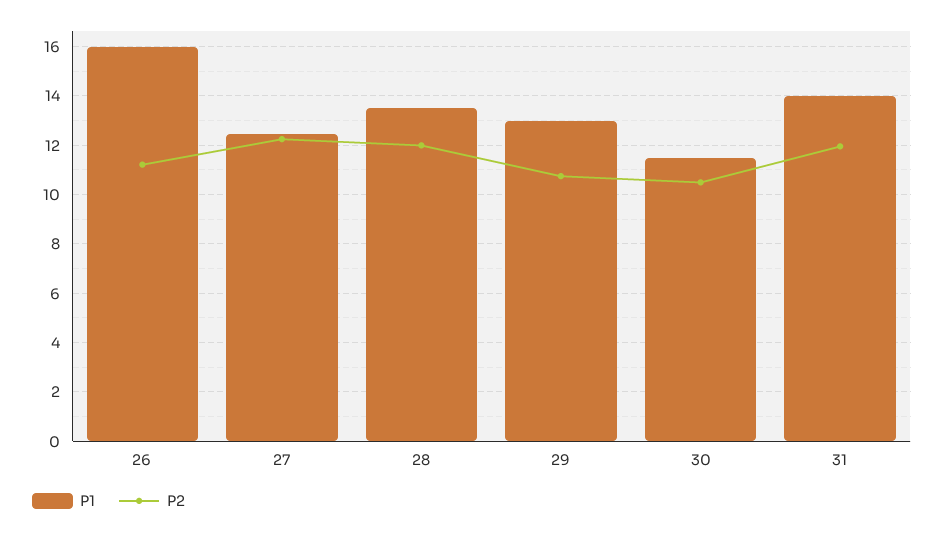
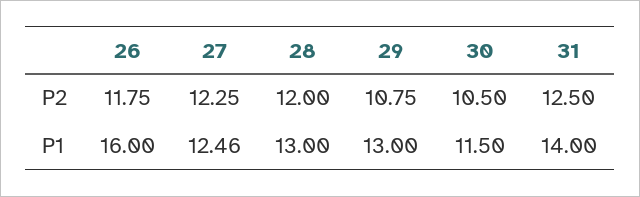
  {
    "P1": {
      "26": 16,
      "27": 12.46,
-     "28": 13.5,
+     "28": 13,
      "29": 13,
      "30": 11.5,
      "31": 14
    },
    "P2": {
-     "26": 11.25,
+     "26": 11.75,
      "27": 12.25,
      "28": 12,
      "29": 10.75,
      "30": 10.5,
-     "31": 12
+     "31": 12.5
    }
  }

